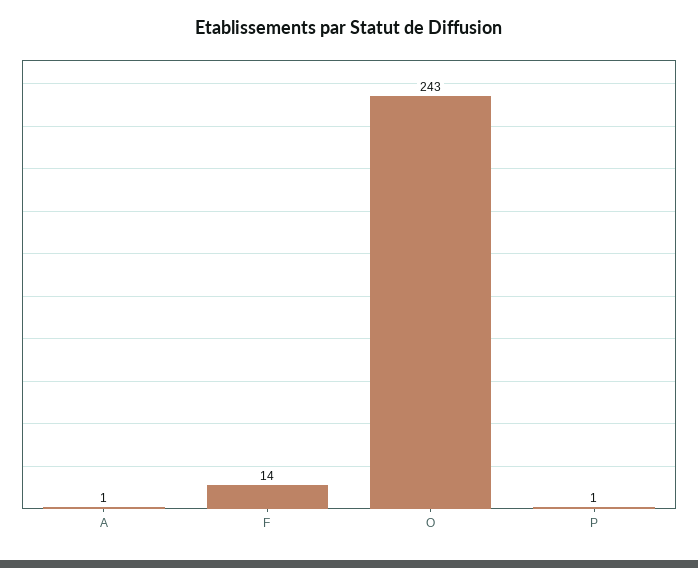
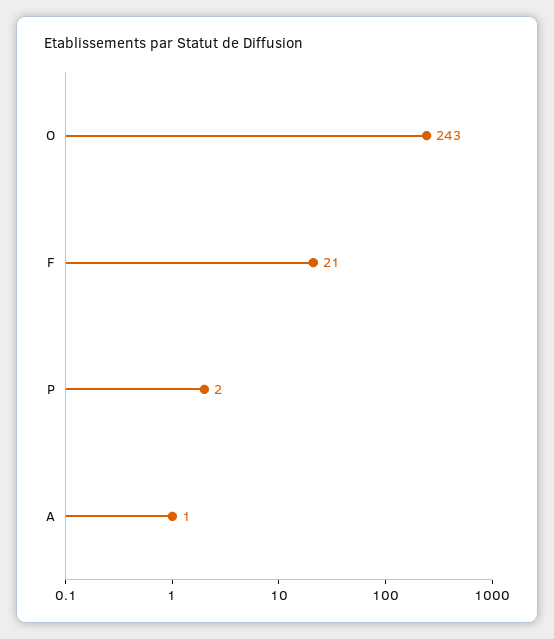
  {
    "A": 1,
-   "F": 14,
+   "F": 21,
    "O": 243,
-   "P": 1
+   "P": 2
  }

